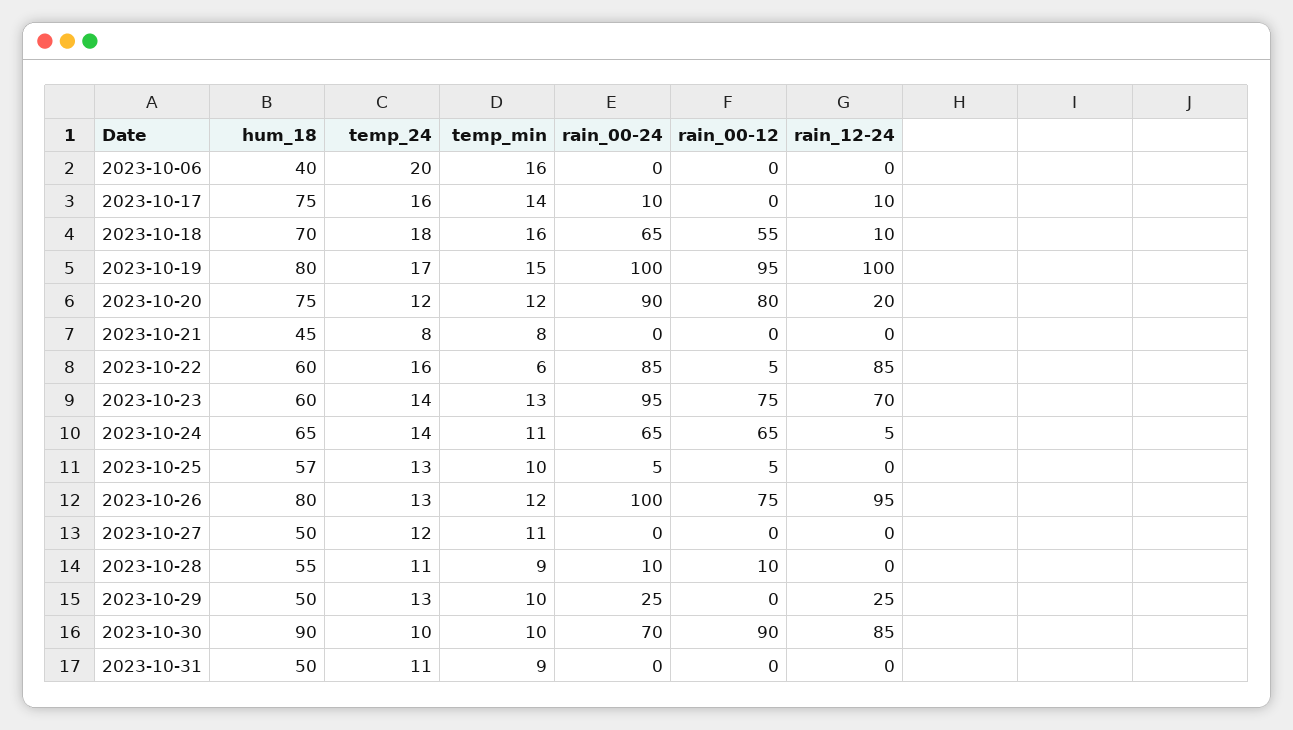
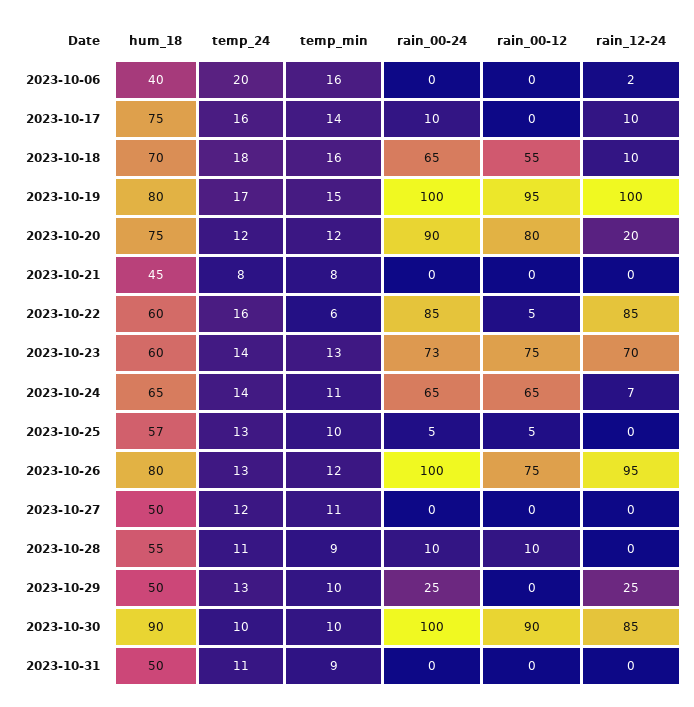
  {
    "hum_18": {
      "2023-10-06": 40,
      "2023-10-17": 75,
      "2023-10-18": 70,
      "2023-10-19": 80,
      "2023-10-20": 75,
      "2023-10-21": 45,
      "2023-10-22": 60,
      "2023-10-23": 60,
      "2023-10-24": 65,
      "2023-10-25": 57,
      "2023-10-26": 80,
      "2023-10-27": 50,
      "2023-10-28": 55,
      "2023-10-29": 50,
      "2023-10-30": 90,
      "2023-10-31": 50
    },
    "temp_24": {
      "2023-10-06": 20,
      "2023-10-17": 16,
      "2023-10-18": 18,
      "2023-10-19": 17,
      "2023-10-20": 12,
      "2023-10-21": 8,
      "2023-10-22": 16,
      "2023-10-23": 14,
      "2023-10-24": 14,
      "2023-10-25": 13,
      "2023-10-26": 13,
      "2023-10-27": 12,
      "2023-10-28": 11,
      "2023-10-29": 13,
      "2023-10-30": 10,
      "2023-10-31": 11
    },
    "temp_min": {
      "2023-10-06": 16,
      "2023-10-17": 14,
      "2023-10-18": 16,
      "2023-10-19": 15,
      "2023-10-20": 12,
      "2023-10-21": 8,
      "2023-10-22": 6,
      "2023-10-23": 13,
      "2023-10-24": 11,
      "2023-10-25": 10,
      "2023-10-26": 12,
      "2023-10-27": 11,
      "2023-10-28": 9,
      "2023-10-29": 10,
      "2023-10-30": 10,
      "2023-10-31": 9
    },
    "rain_00-24": {
      "2023-10-06": 0,
      "2023-10-17": 10,
      "2023-10-18": 65,
      "2023-10-19": 100,
      "2023-10-20": 90,
      "2023-10-21": 0,
      "2023-10-22": 85,
-     "2023-10-23": 95,
+     "2023-10-23": 73,
      "2023-10-24": 65,
      "2023-10-25": 5,
      "2023-10-26": 100,
      "2023-10-27": 0,
      "2023-10-28": 10,
      "2023-10-29": 25,
-     "2023-10-30": 70,
+     "2023-10-30": 100,
      "2023-10-31": 0
    },
    "rain_00-12": {
      "2023-10-06": 0,
      "2023-10-17": 0,
      "2023-10-18": 55,
      "2023-10-19": 95,
      "2023-10-20": 80,
      "2023-10-21": 0,
      "2023-10-22": 5,
      "2023-10-23": 75,
      "2023-10-24": 65,
      "2023-10-25": 5,
      "2023-10-26": 75,
      "2023-10-27": 0,
      "2023-10-28": 10,
      "2023-10-29": 0,
      "2023-10-30": 90,
      "2023-10-31": 0
    },
    "rain_12-24": {
-     "2023-10-06": 0,
+     "2023-10-06": 2,
      "2023-10-17": 10,
      "2023-10-18": 10,
      "2023-10-19": 100,
      "2023-10-20": 20,
      "2023-10-21": 0,
      "2023-10-22": 85,
      "2023-10-23": 70,
-     "2023-10-24": 5,
+     "2023-10-24": 7,
      "2023-10-25": 0,
      "2023-10-26": 95,
      "2023-10-27": 0,
      "2023-10-28": 0,
      "2023-10-29": 25,
      "2023-10-30": 85,
      "2023-10-31": 0
    }
  }

